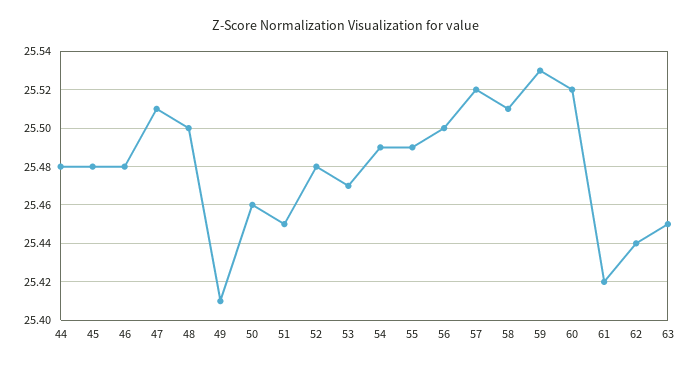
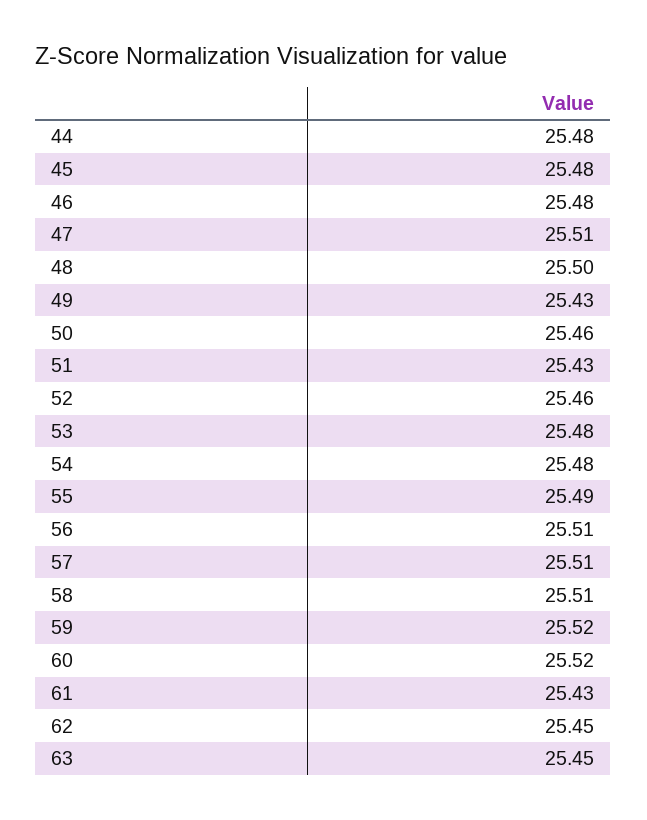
  {
    "44": 25.48,
    "45": 25.48,
    "46": 25.48,
    "47": 25.51,
    "48": 25.5,
-   "49": 25.41,
+   "49": 25.43,
    "50": 25.46,
-   "51": 25.45,
+   "51": 25.43,
-   "52": 25.48,
+   "52": 25.46,
-   "53": 25.47,
+   "53": 25.48,
-   "54": 25.49,
+   "54": 25.48,
    "55": 25.49,
-   "56": 25.5,
+   "56": 25.51,
-   "57": 25.52,
+   "57": 25.51,
    "58": 25.51,
-   "59": 25.53,
+   "59": 25.52,
    "60": 25.52,
-   "61": 25.42,
+   "61": 25.43,
-   "62": 25.44,
+   "62": 25.45,
    "63": 25.45
  }

